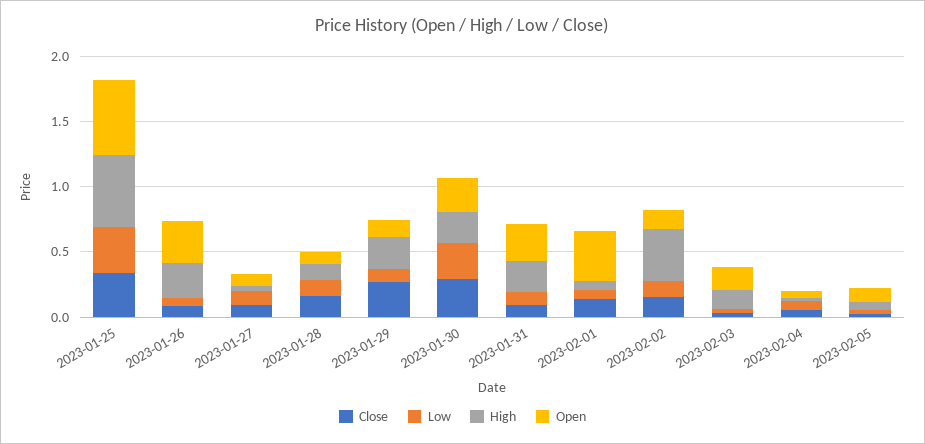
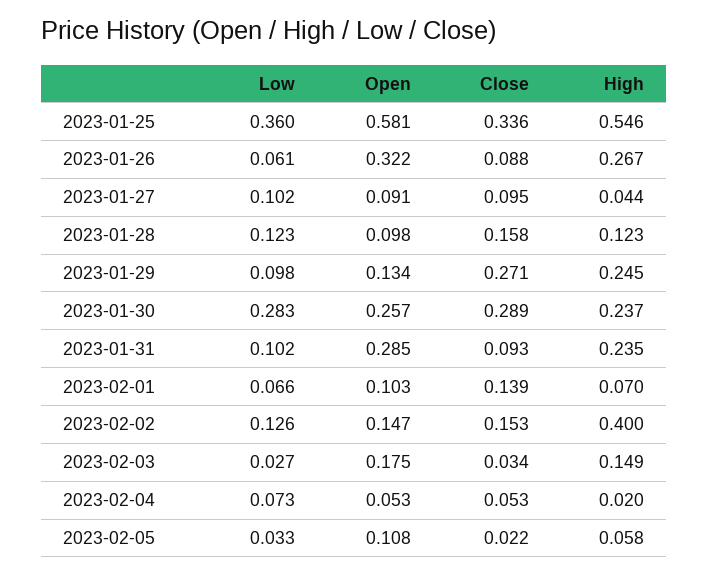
  {
    "Close": {
      "2023-01-25": 0.336,
      "2023-01-26": 0.088,
      "2023-01-27": 0.095,
      "2023-01-28": 0.158,
      "2023-01-29": 0.271,
      "2023-01-30": 0.289,
      "2023-01-31": 0.093,
      "2023-02-01": 0.139,
      "2023-02-02": 0.153,
      "2023-02-03": 0.034,
      "2023-02-04": 0.053,
      "2023-02-05": 0.022
    },
    "Low": {
      "2023-01-25": 0.36,
      "2023-01-26": 0.061,
      "2023-01-27": 0.102,
      "2023-01-28": 0.123,
      "2023-01-29": 0.098,
      "2023-01-30": 0.283,
      "2023-01-31": 0.102,
      "2023-02-01": 0.066,
      "2023-02-02": 0.126,
      "2023-02-03": 0.027,
      "2023-02-04": 0.073,
      "2023-02-05": 0.033
    },
    "High": {
      "2023-01-25": 0.546,
      "2023-01-26": 0.267,
      "2023-01-27": 0.044,
      "2023-01-28": 0.123,
      "2023-01-29": 0.245,
      "2023-01-30": 0.237,
      "2023-01-31": 0.235,
      "2023-02-01": 0.07,
      "2023-02-02": 0.4,
      "2023-02-03": 0.149,
      "2023-02-04": 0.02,
      "2023-02-05": 0.058
    },
    "Open": {
      "2023-01-25": 0.581,
      "2023-01-26": 0.322,
      "2023-01-27": 0.091,
      "2023-01-28": 0.098,
      "2023-01-29": 0.134,
      "2023-01-30": 0.257,
      "2023-01-31": 0.285,
-     "2023-02-01": 0.4,
+     "2023-02-01": 0.103,
      "2023-02-02": 0.147,
      "2023-02-03": 0.175,
      "2023-02-04": 0.053,
      "2023-02-05": 0.108
    }
  }

